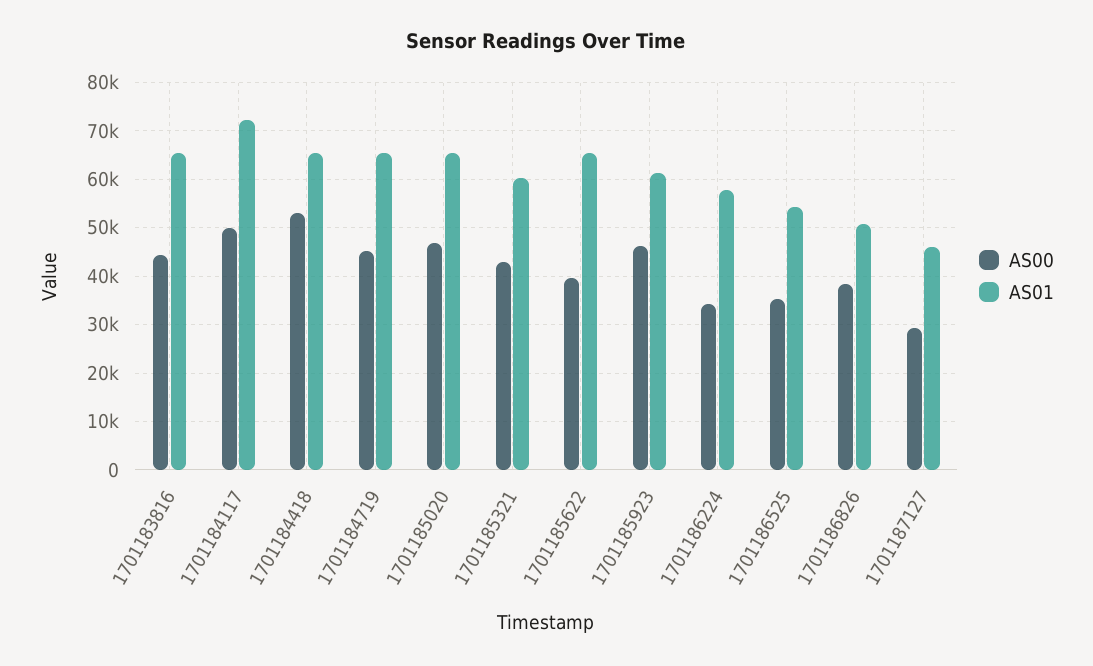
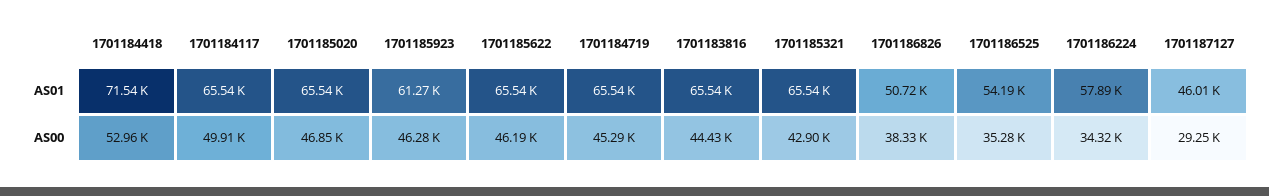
  {
    "AS00": {
      "1701183816": 44430,
      "1701184117": 49910,
      "1701184418": 52960,
      "1701184719": 45290,
      "1701185020": 46850,
      "1701185321": 42900,
-     "1701185622": 40000,
+     "1701185622": 46190,
      "1701185923": 46280,
      "1701186224": 34320,
      "1701186525": 35280,
      "1701186826": 38330,
      "1701187127": 29250
    },
    "AS01": {
      "1701183816": 65540,
-     "1701184117": 72000,
+     "1701184117": 65540,
-     "1701184418": 66000,
+     "1701184418": 71540,
      "1701184719": 65540,
      "1701185020": 65540,
-     "1701185321": 60000,
+     "1701185321": 65540,
      "1701185622": 65540,
      "1701185923": 61270,
      "1701186224": 57890,
      "1701186525": 54190,
      "1701186826": 50720,
      "1701187127": 46010
    }
  }

